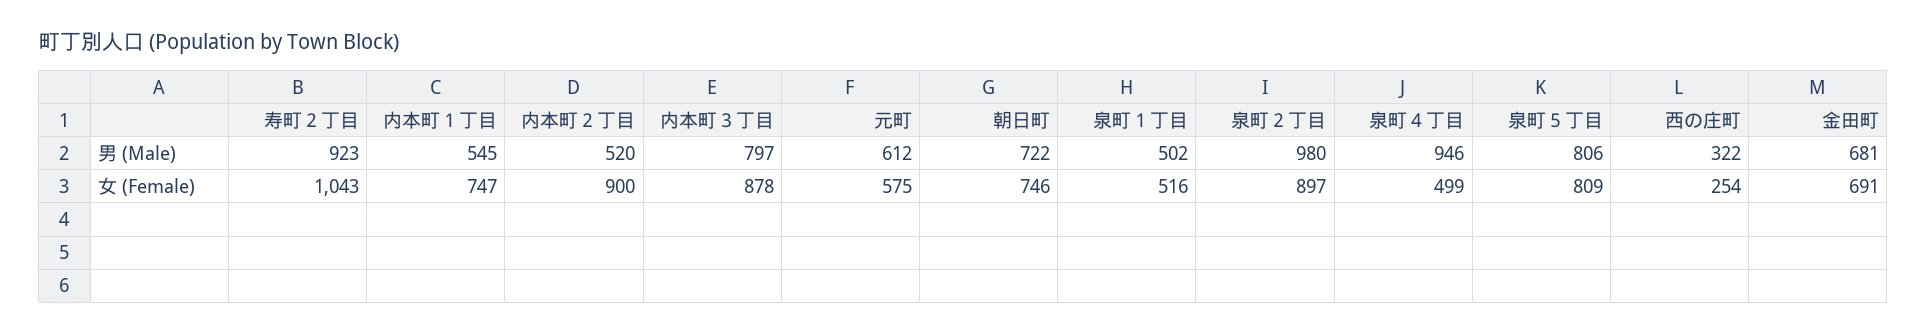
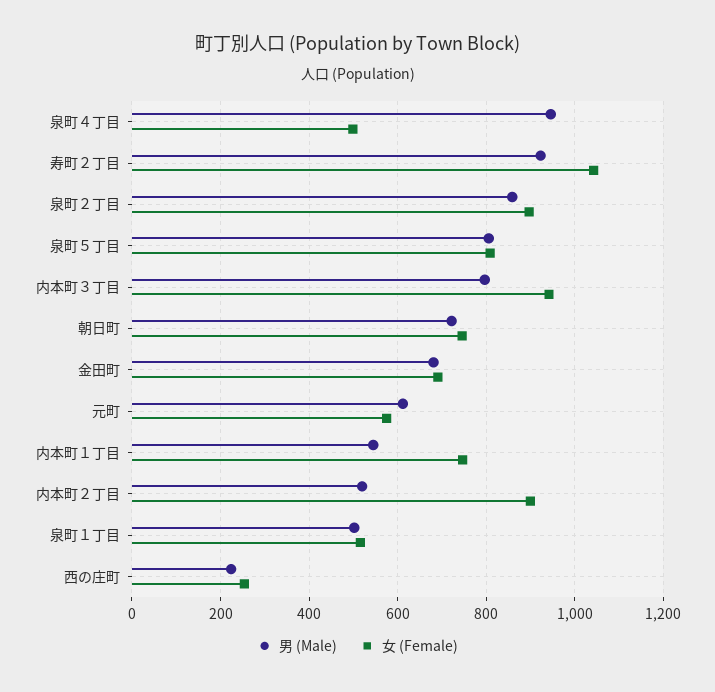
  {
    "男 (Male)": {
      "寿町２丁目": 923,
      "内本町１丁目": 545,
      "内本町２丁目": 520,
      "内本町３丁目": 797,
      "元町": 612,
      "朝日町": 722,
      "泉町１丁目": 502,
-     "泉町２丁目": 980,
+     "泉町２丁目": 860,
      "泉町４丁目": 946,
      "泉町５丁目": 806,
-     "西の庄町": 322,
+     "西の庄町": 220,
      "金田町": 681
    },
    "女 (Female)": {
      "寿町２丁目": 1043,
      "内本町１丁目": 747,
      "内本町２丁目": 900,
-     "内本町３丁目": 878,
+     "内本町３丁目": 940,
      "元町": 575,
      "朝日町": 746,
      "泉町１丁目": 516,
      "泉町２丁目": 897,
      "泉町４丁目": 499,
      "泉町５丁目": 809,
      "西の庄町": 254,
      "金田町": 691
    }
  }

